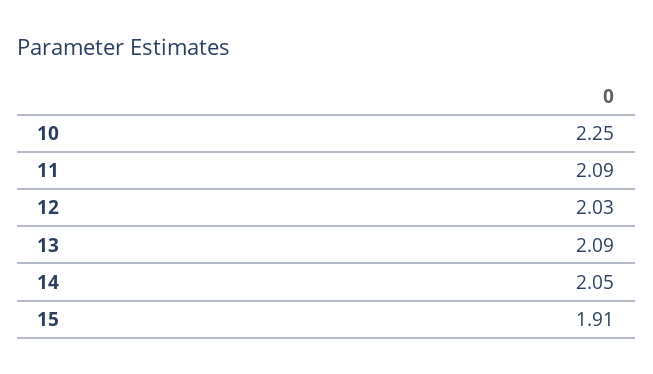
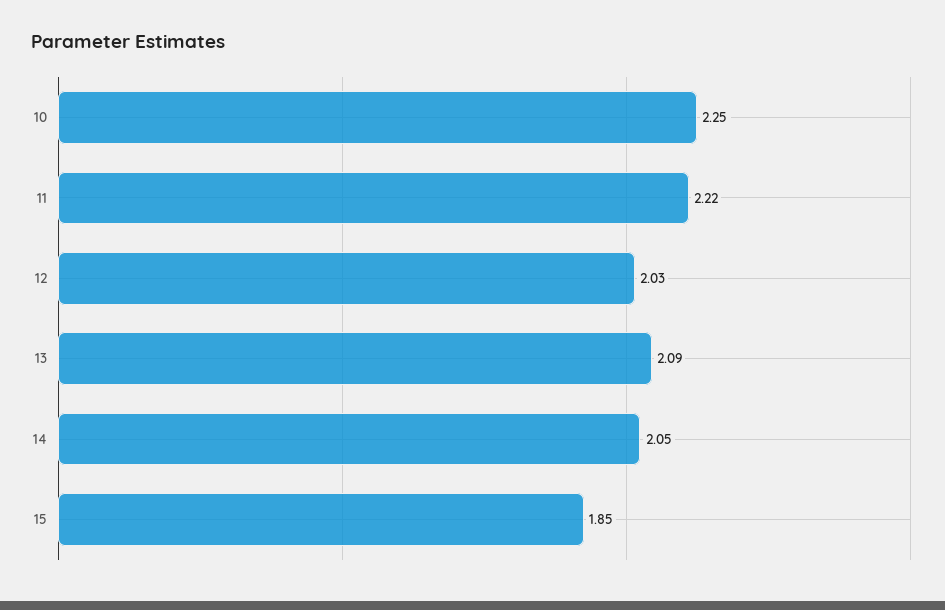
  {
    "10": 2.25,
-   "11": 2.09,
+   "11": 2.22,
    "12": 2.03,
    "13": 2.09,
    "14": 2.05,
-   "15": 1.91
+   "15": 1.85
  }

